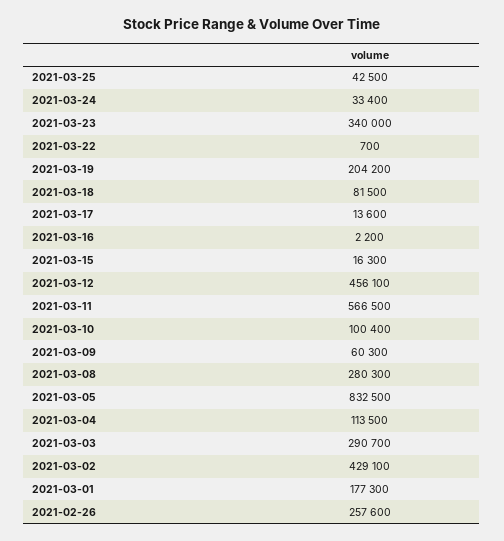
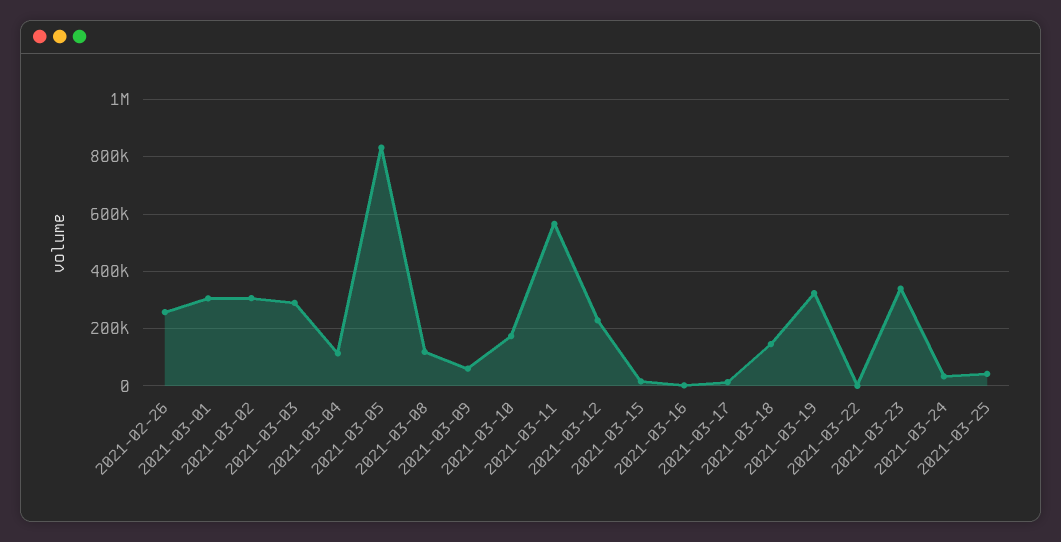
  {
    "2021-03-25": 42500,
    "2021-03-24": 33400,
    "2021-03-23": 340000,
    "2021-03-22": 700,
-   "2021-03-19": 204200,
+   "2021-03-19": 325000,
-   "2021-03-18": 81500,
+   "2021-03-18": 150000,
    "2021-03-17": 13600,
    "2021-03-16": 2200,
    "2021-03-15": 16300,
-   "2021-03-12": 456100,
+   "2021-03-12": 225000,
    "2021-03-11": 566500,
-   "2021-03-10": 100400,
+   "2021-03-10": 175000,
    "2021-03-09": 60300,
-   "2021-03-08": 280300,
+   "2021-03-08": 125000,
    "2021-03-05": 832500,
    "2021-03-04": 113500,
    "2021-03-03": 290700,
-   "2021-03-02": 429100,
+   "2021-03-02": 300000,
-   "2021-03-01": 177300,
+   "2021-03-01": 300000,
    "2021-02-26": 257600
  }

